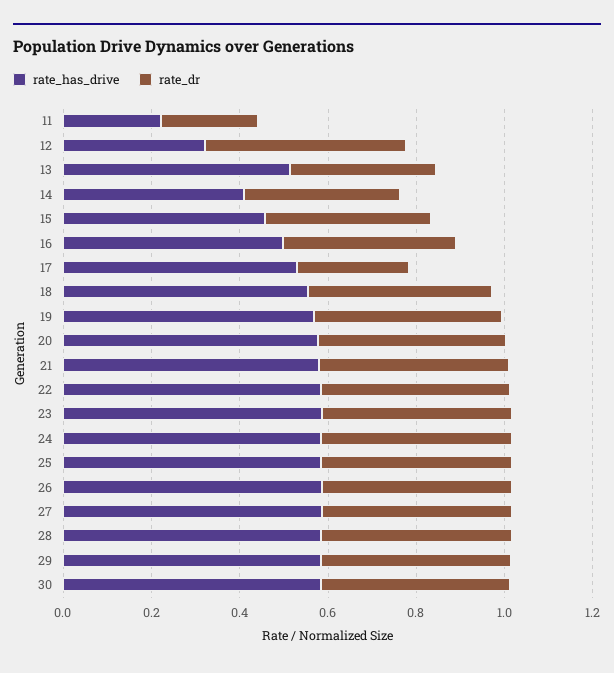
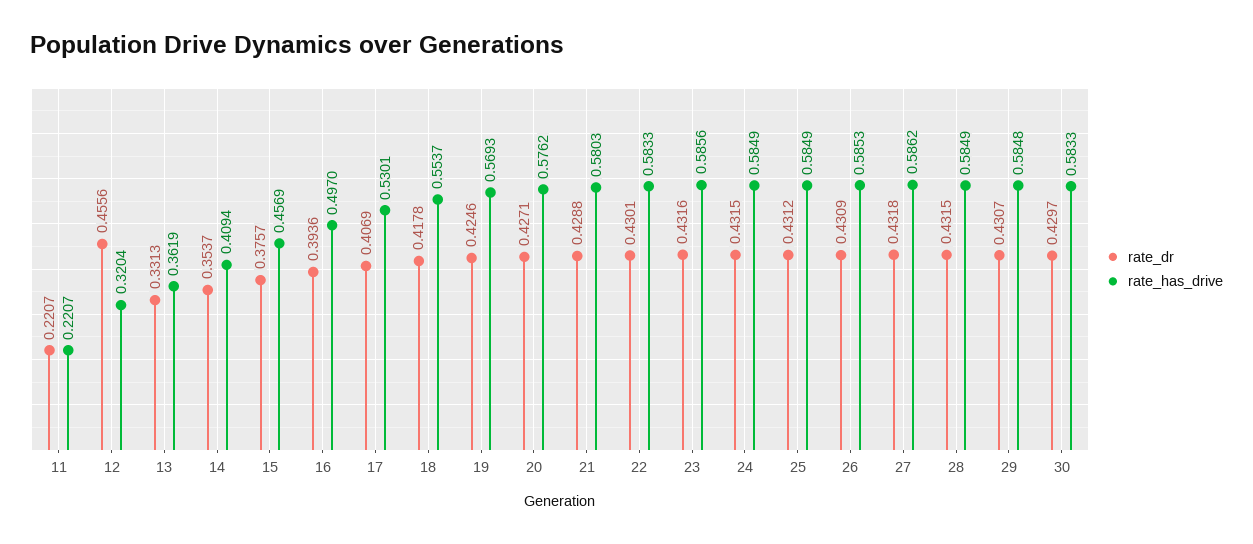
  {
    "rate_has_drive": {
      "11": 0.2207,
      "12": 0.3204,
-     "13": 0.5,
+     "13": 0.3619,
      "14": 0.4094,
      "15": 0.4569,
      "16": 0.497,
      "17": 0.5301,
      "18": 0.5537,
      "19": 0.5693,
      "20": 0.5762,
      "21": 0.5803,
      "22": 0.5833,
      "23": 0.5856,
      "24": 0.5849,
      "25": 0.5849,
      "26": 0.5853,
      "27": 0.5862,
      "28": 0.5849,
      "29": 0.5848,
      "30": 0.5833
    },
    "rate_dr": {
      "11": 0.2207,
      "12": 0.4556,
      "13": 0.3313,
      "14": 0.3537,
      "15": 0.3757,
      "16": 0.3936,
-     "17": 0.25,
+     "17": 0.4069,
      "18": 0.4178,
      "19": 0.4246,
      "20": 0.4271,
      "21": 0.4288,
      "22": 0.4301,
      "23": 0.4316,
      "24": 0.4315,
      "25": 0.4312,
      "26": 0.4309,
      "27": 0.4318,
      "28": 0.4315,
      "29": 0.4307,
      "30": 0.4297
    }
  }

